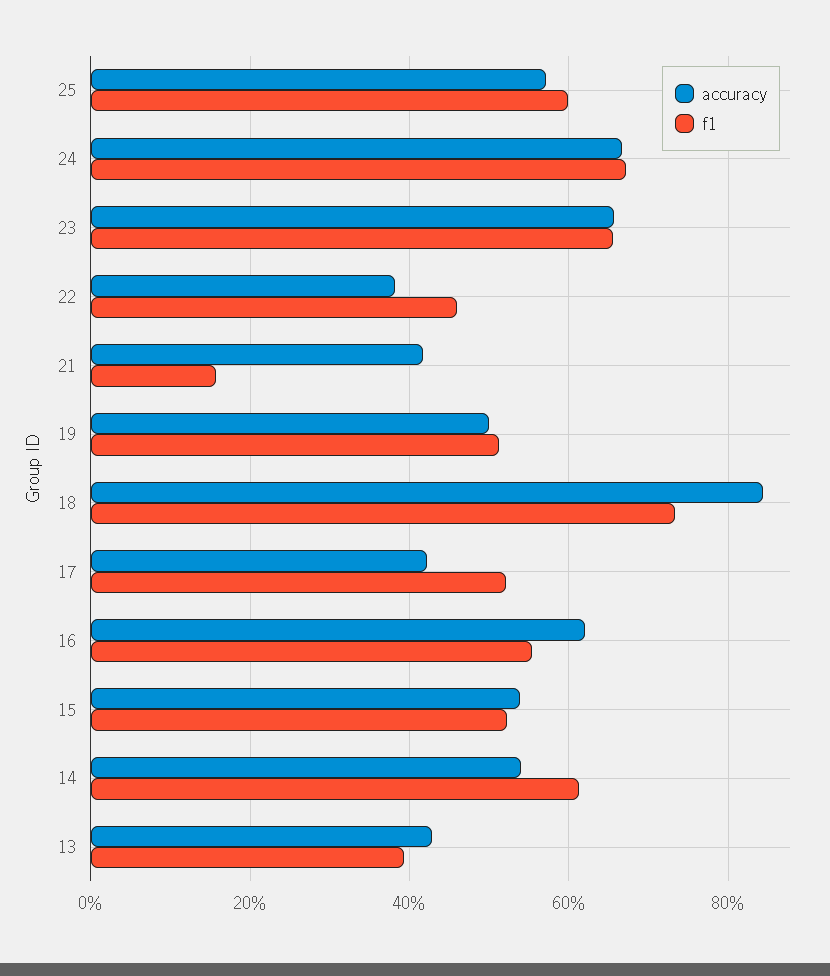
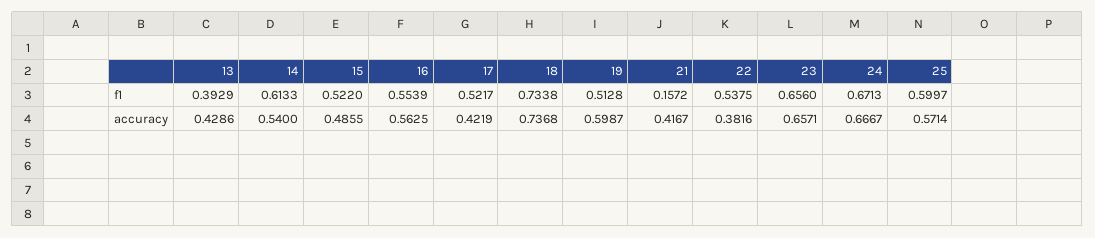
  {
    "accuracy": {
      "25": 0.5714,
      "24": 0.6667,
      "23": 0.6571,
      "22": 0.3816,
      "21": 0.4167,
-     "19": 0.5,
+     "19": 0.5987,
-     "18": 0.84,
+     "18": 0.7368,
      "17": 0.4219,
-     "16": 0.62,
+     "16": 0.5625,
-     "15": 0.54,
+     "15": 0.4855,
      "14": 0.54,
      "13": 0.4286
    },
    "f1": {
      "25": 0.5997,
      "24": 0.6713,
      "23": 0.656,
-     "22": 0.46,
+     "22": 0.5375,
      "21": 0.1572,
      "19": 0.5128,
      "18": 0.7338,
      "17": 0.5217,
      "16": 0.5539,
      "15": 0.522,
      "14": 0.6133,
      "13": 0.3929
    }
  }

